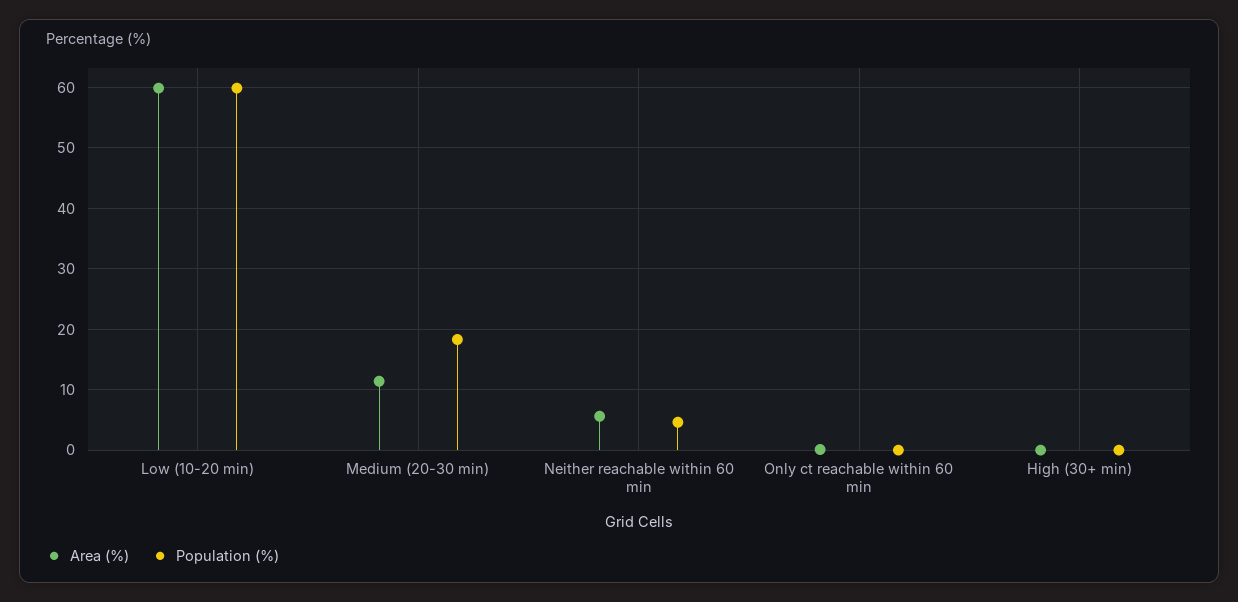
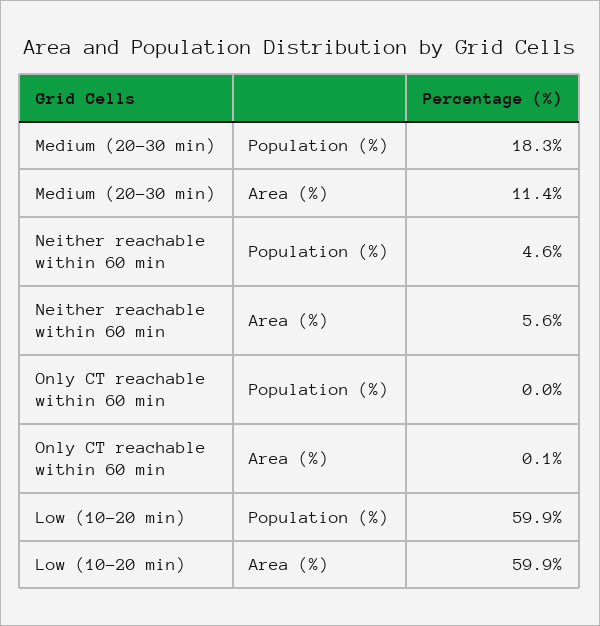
  {
    "Area (%)": {
      "Low (10-20 min)": 59.9,
      "Medium (20-30 min)": 11.4,
      "Neither reachable within 60 min": 5.6,
-     "Only ct reachable within 60 min": 0.1,
+     "Only ct reachable within 60 min": 0.1
-     "High (30+ min)": 0
    },
    "Population (%)": {
      "Low (10-20 min)": 59.9,
      "Medium (20-30 min)": 18.3,
      "Neither reachable within 60 min": 4.6,
-     "Only ct reachable within 60 min": 0,
+     "Only ct reachable within 60 min": 0
-     "High (30+ min)": 0
    }
  }

